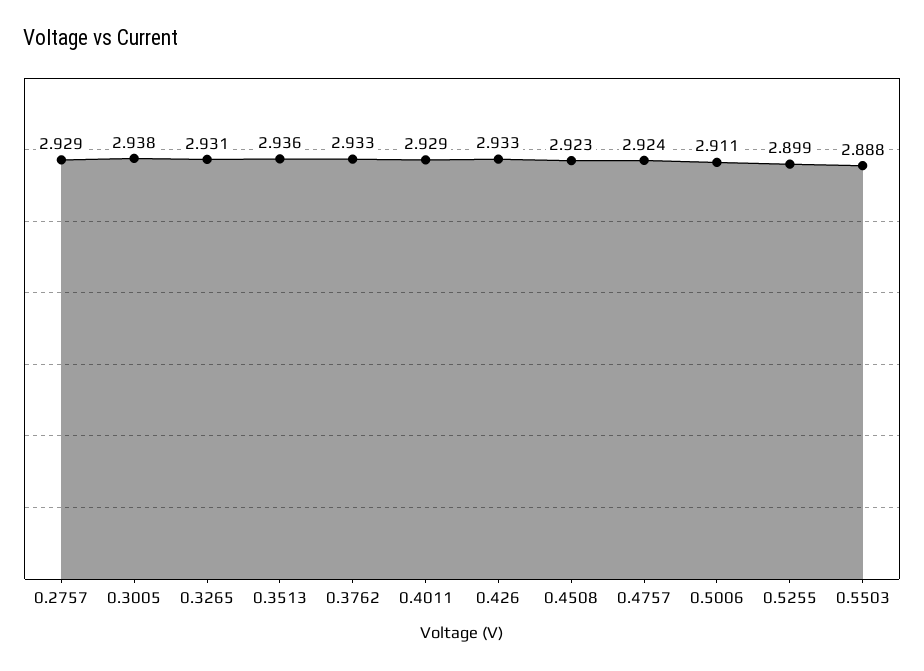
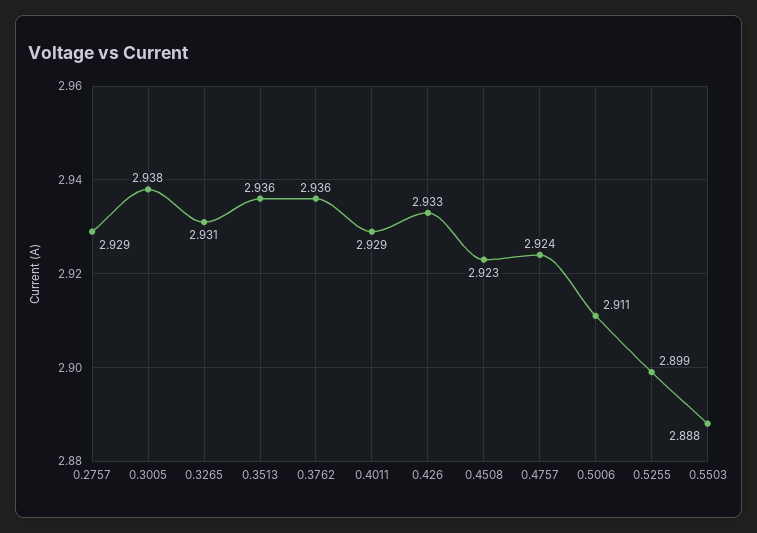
  {
    "0.2757": 2.929,
    "0.3005": 2.938,
    "0.3265": 2.931,
    "0.3513": 2.936,
-   "0.3762": 2.933,
+   "0.3762": 2.936,
    "0.4011": 2.929,
    "0.426": 2.933,
    "0.4508": 2.923,
    "0.4757": 2.924,
    "0.5006": 2.911,
    "0.5255": 2.899,
    "0.5503": 2.888
  }

